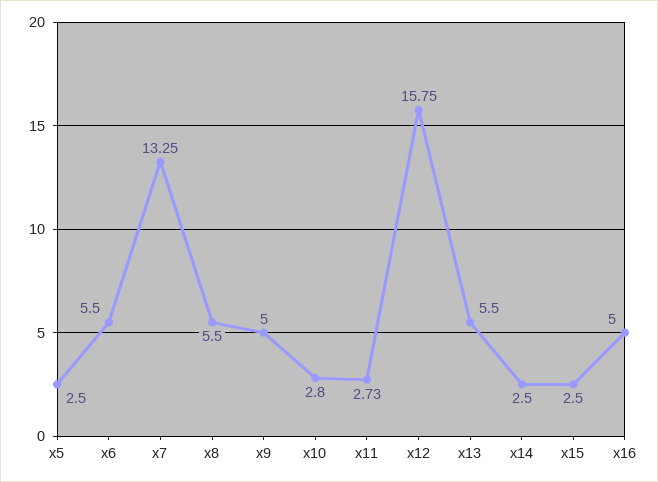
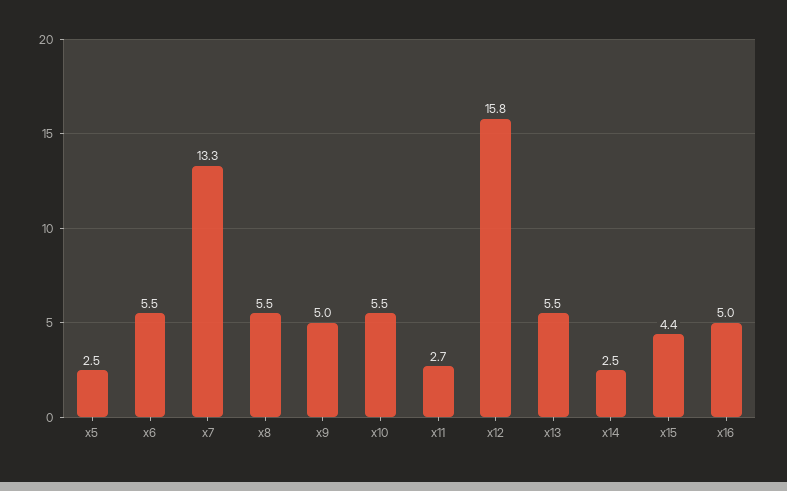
  {
    "x5": 2.5,
    "x6": 5.5,
    "x7": 13.25,
    "x8": 5.5,
    "x9": 5,
-   "x10": 2.8,
+   "x10": 5.5,
    "x11": 2.73,
    "x12": 15.75,
    "x13": 5.5,
    "x14": 2.5,
-   "x15": 2.5,
+   "x15": 4.4,
    "x16": 5
  }

